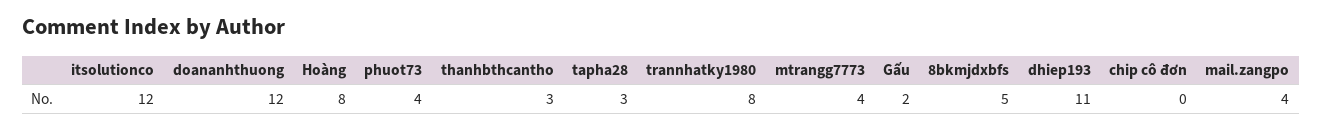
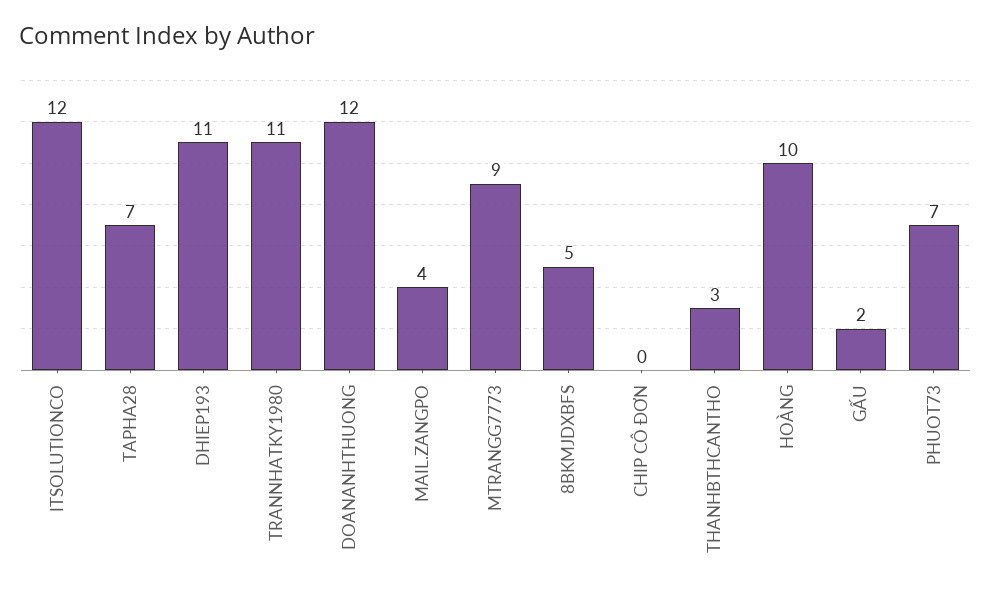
  {
    "itsolutionco": 12,
    "doananhthuong": 12,
-   "Hoàng": 8,
+   "Hoàng": 10,
-   "phuot73": 4,
+   "phuot73": 7,
    "thanhbthcantho": 3,
-   "tapha28": 3,
+   "tapha28": 7,
-   "trannhatky1980": 8,
+   "trannhatky1980": 11,
-   "mtrangg7773": 4,
+   "mtrangg7773": 9,
    "Gấu": 2,
    "8bkmjdxbfs": 5,
    "dhiep193": 11,
    "chip cô đơn": 0,
    "mail.zangpo": 4
  }

